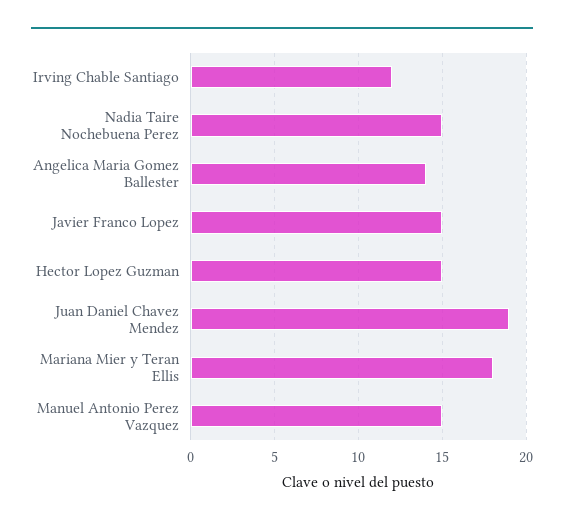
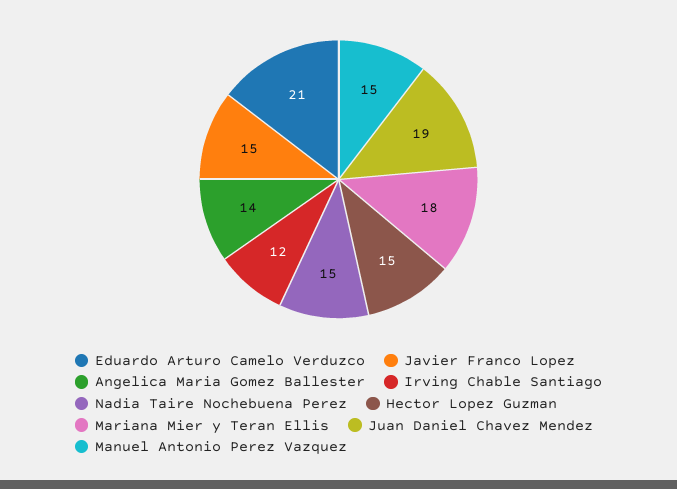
  {
    "Irving Chable Santiago": 12,
    "Nadia Taire Nochebuena Perez": 15,
    "Angelica Maria Gomez Ballester": 14,
    "Javier Franco Lopez": 15,
    "Hector Lopez Guzman": 15,
    "Juan Daniel Chavez Mendez": 19,
    "Mariana Mier y Teran Ellis": 18,
-   "Manuel Antonio Perez Vazquez": 15
+   "Manuel Antonio Perez Vazquez": 15,
+   "Eduardo Arturo Camelo Verduzco": 21
  }

